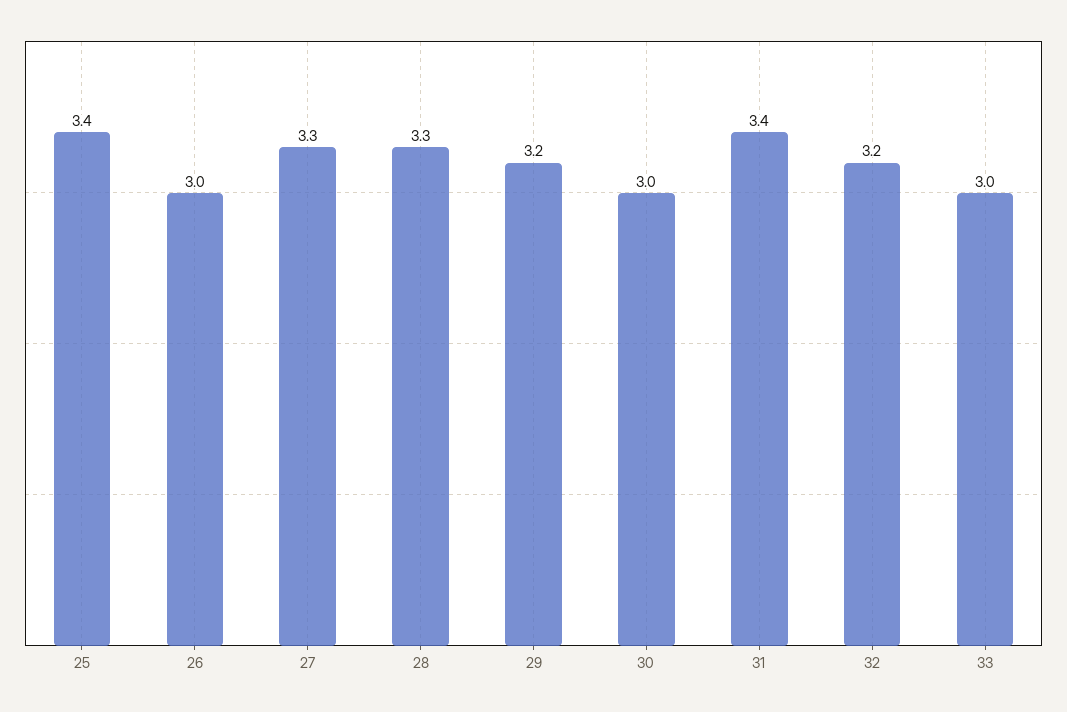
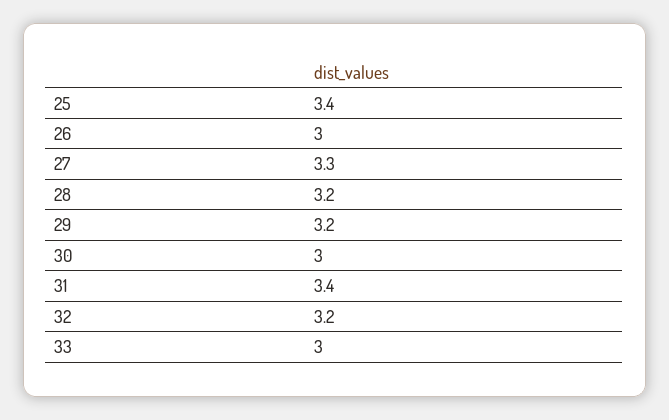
  {
    "25": 3.4,
    "26": 3,
    "27": 3.3,
-   "28": 3.3,
+   "28": 3.2,
    "29": 3.2,
    "30": 3,
    "31": 3.4,
    "32": 3.2,
    "33": 3
  }

